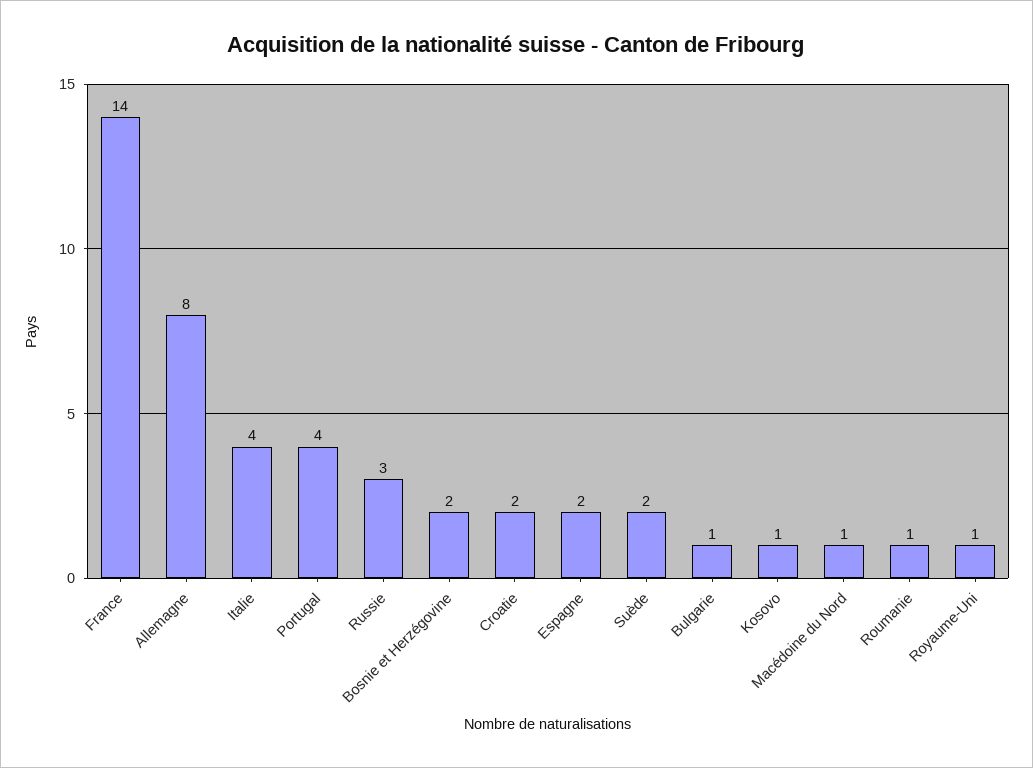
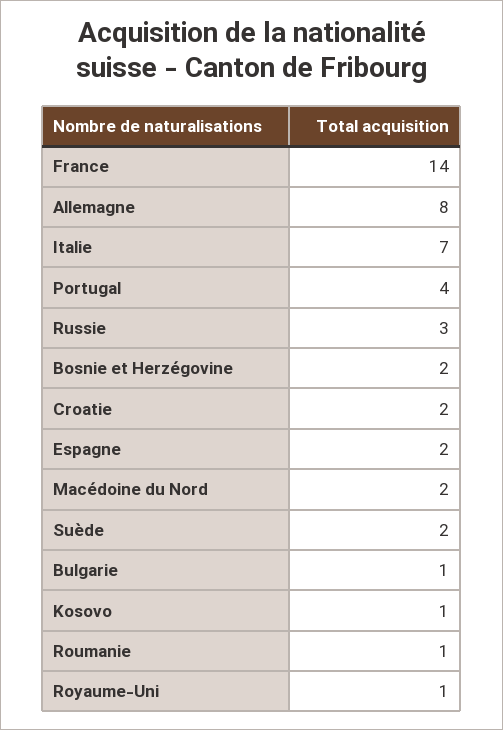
  {
    "France": 14,
    "Allemagne": 8,
-   "Italie": 4,
+   "Italie": 7,
    "Portugal": 4,
    "Russie": 3,
    "Bosnie et Herzégovine": 2,
    "Croatie": 2,
    "Espagne": 2,
    "Suède": 2,
    "Bulgarie": 1,
    "Kosovo": 1,
-   "Macédoine du Nord": 1,
+   "Macédoine du Nord": 2,
    "Roumanie": 1,
    "Royaume-Uni": 1
  }

